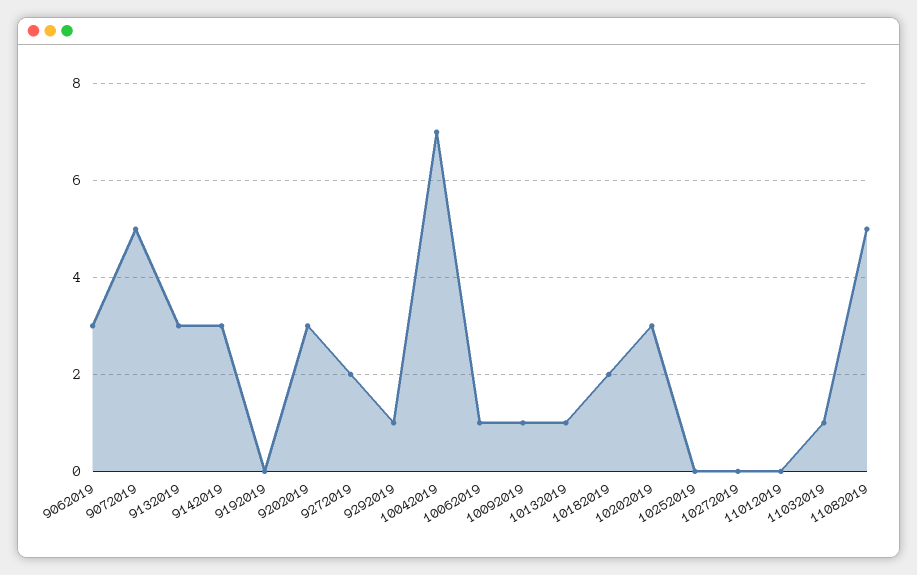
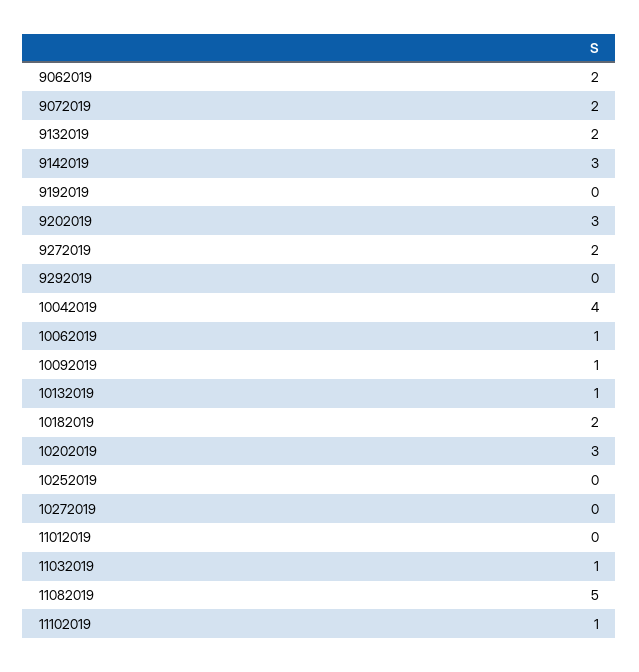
  {
-   "9062019": 3,
+   "9062019": 2,
-   "9072019": 5,
+   "9072019": 2,
-   "9132019": 3,
+   "9132019": 2,
    "9142019": 3,
    "9192019": 0,
    "9202019": 3,
    "9272019": 2,
-   "9292019": 1,
+   "9292019": 0,
-   "10042019": 7,
+   "10042019": 4,
    "10062019": 1,
    "10092019": 1,
    "10132019": 1,
    "10182019": 2,
    "10202019": 3,
    "10252019": 0,
    "10272019": 0,
    "11012019": 0,
    "11032019": 1,
-   "11082019": 5
+   "11082019": 5,
+   "11102019": 1
  }

